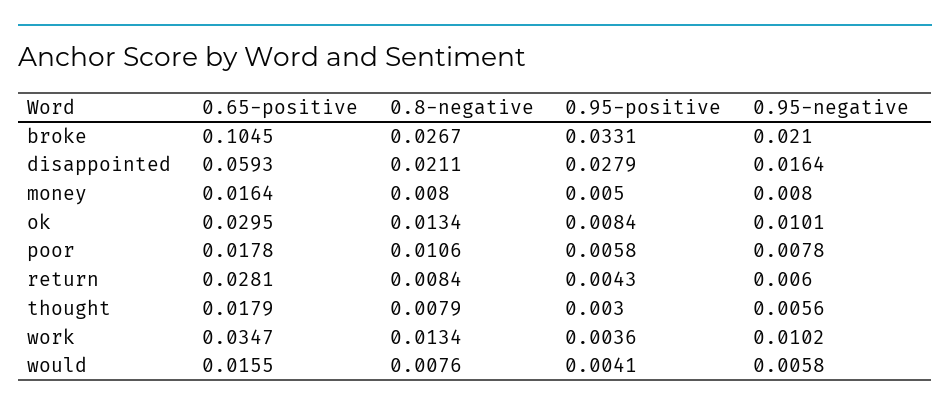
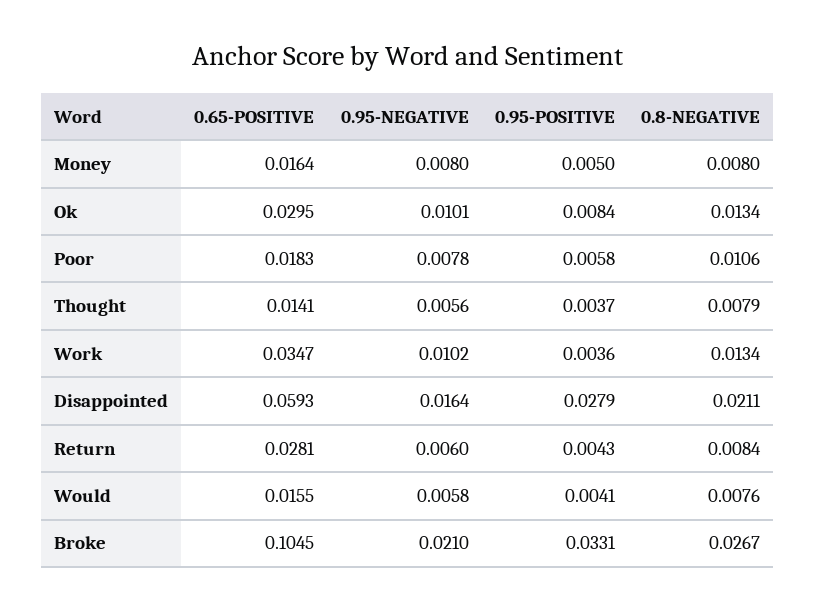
  {
    "0.65-positive": {
      "broke": 0.1045,
      "disappointed": 0.0593,
      "money": 0.0164,
      "ok": 0.0295,
-     "poor": 0.0178,
+     "poor": 0.0183,
      "return": 0.0281,
-     "thought": 0.0179,
+     "thought": 0.0141,
      "work": 0.0347,
      "would": 0.0155
    },
    "0.8-negative": {
      "broke": 0.0267,
      "disappointed": 0.0211,
      "money": 0.008,
      "ok": 0.0134,
      "poor": 0.0106,
      "return": 0.0084,
      "thought": 0.0079,
      "work": 0.0134,
      "would": 0.0076
    },
    "0.95-positive": {
      "broke": 0.0331,
      "disappointed": 0.0279,
      "money": 0.005,
      "ok": 0.0084,
      "poor": 0.0058,
      "return": 0.0043,
-     "thought": 0.003,
+     "thought": 0.0037,
      "work": 0.0036,
      "would": 0.0041
    },
    "0.95-negative": {
      "broke": 0.021,
      "disappointed": 0.0164,
      "money": 0.008,
      "ok": 0.0101,
      "poor": 0.0078,
      "return": 0.006,
      "thought": 0.0056,
      "work": 0.0102,
      "would": 0.0058
    }
  }

